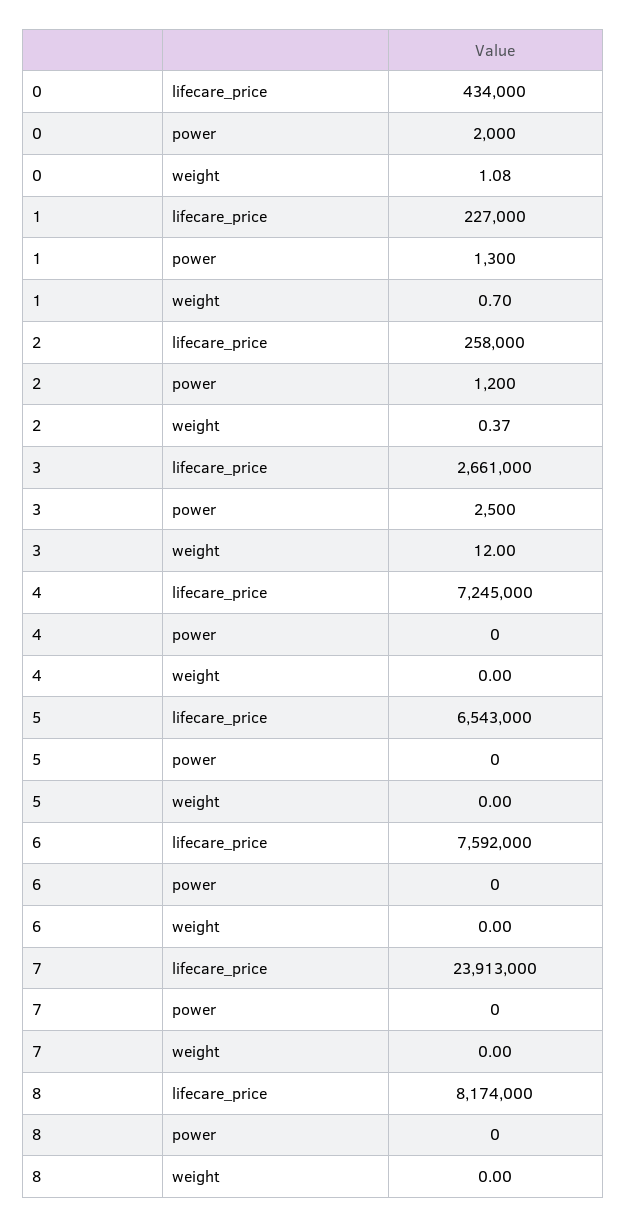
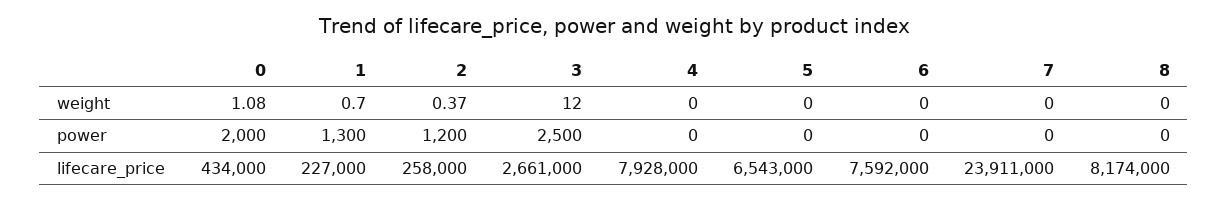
  {
    "0": {
      "lifecare_price": 434000,
      "power": 2000,
      "weight": 1.08
    },
    "1": {
      "lifecare_price": 227000,
      "power": 1300,
      "weight": 0.7
    },
    "2": {
      "lifecare_price": 258000,
      "power": 1200,
      "weight": 0.37
    },
    "3": {
      "lifecare_price": 2661000,
      "power": 2500,
      "weight": 12
    },
    "4": {
-     "lifecare_price": 7245000,
+     "lifecare_price": 7928000,
      "power": 0,
      "weight": 0
    },
    "5": {
      "lifecare_price": 6543000,
      "power": 0,
      "weight": 0
    },
    "6": {
      "lifecare_price": 7592000,
      "power": 0,
      "weight": 0
    },
    "7": {
-     "lifecare_price": 23913000,
+     "lifecare_price": 23911000,
      "power": 0,
      "weight": 0
    },
    "8": {
      "lifecare_price": 8174000,
      "power": 0,
      "weight": 0
    }
  }

